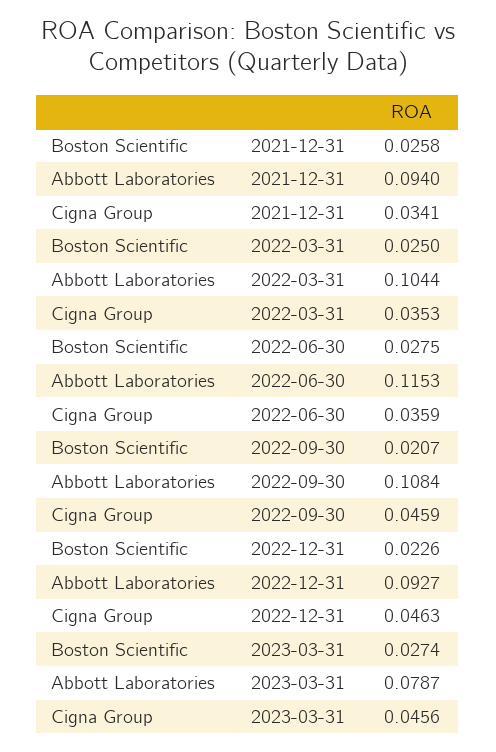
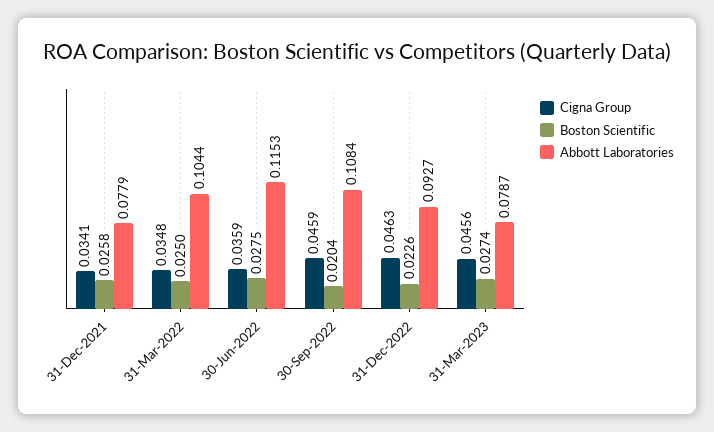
  {
    "Boston Scientific": {
      "2021-12-31": 0.0258,
      "2022-03-31": 0.025,
      "2022-06-30": 0.0275,
-     "2022-09-30": 0.0207,
+     "2022-09-30": 0.0204,
      "2022-12-31": 0.0226,
      "2023-03-31": 0.0274
    },
    "Abbott Laboratories": {
-     "2021-12-31": 0.094,
+     "2021-12-31": 0.0779,
      "2022-03-31": 0.1044,
      "2022-06-30": 0.1153,
      "2022-09-30": 0.1084,
      "2022-12-31": 0.0927,
      "2023-03-31": 0.0787
    },
    "Cigna Group": {
      "2021-12-31": 0.0341,
-     "2022-03-31": 0.0353,
+     "2022-03-31": 0.0348,
      "2022-06-30": 0.0359,
      "2022-09-30": 0.0459,
      "2022-12-31": 0.0463,
      "2023-03-31": 0.0456
    }
  }

